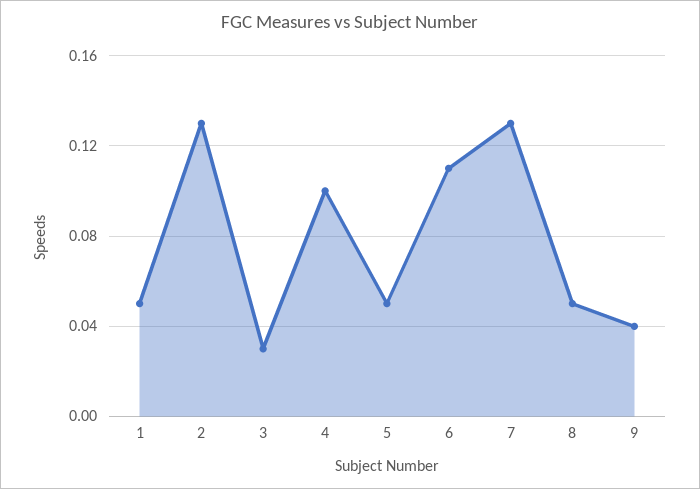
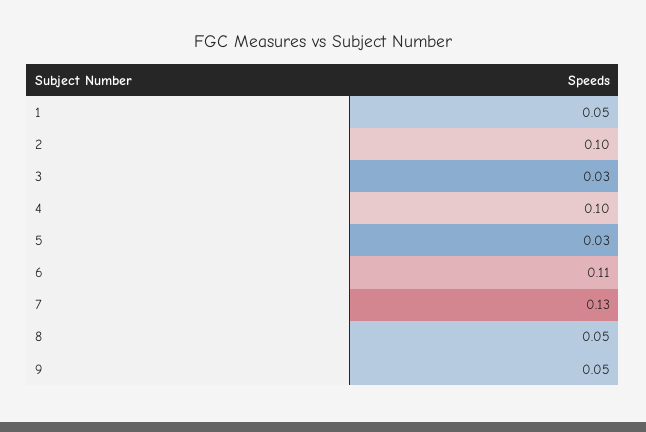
  {
    "1": 0.05,
-   "2": 0.13,
+   "2": 0.1,
    "3": 0.03,
    "4": 0.1,
-   "5": 0.05,
+   "5": 0.03,
    "6": 0.11,
    "7": 0.13,
    "8": 0.05,
-   "9": 0.04
+   "9": 0.05
  }

